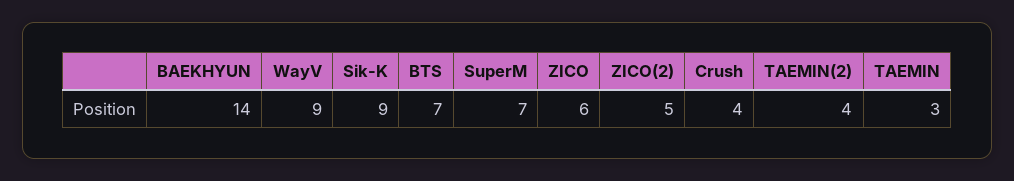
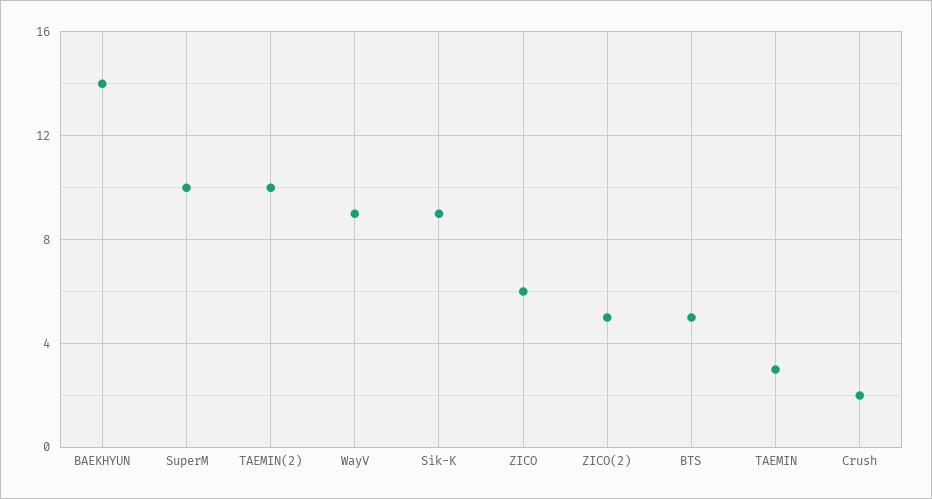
  {
    "BAEKHYUN": 14,
    "WayV": 9,
    "Sik-K": 9,
-   "BTS": 7,
+   "BTS": 5,
-   "SuperM": 7,
+   "SuperM": 10,
    "ZICO": 6,
    "ZICO(2)": 5,
-   "Crush": 4,
+   "Crush": 2,
-   "TAEMIN(2)": 4,
+   "TAEMIN(2)": 10,
    "TAEMIN": 3
  }

